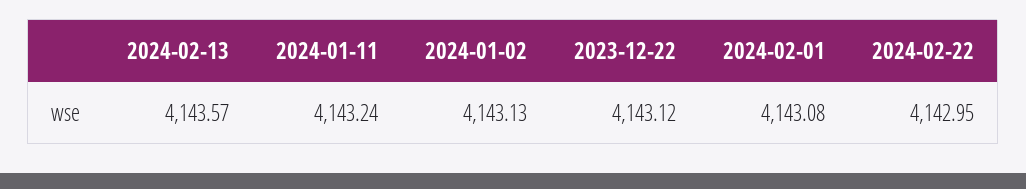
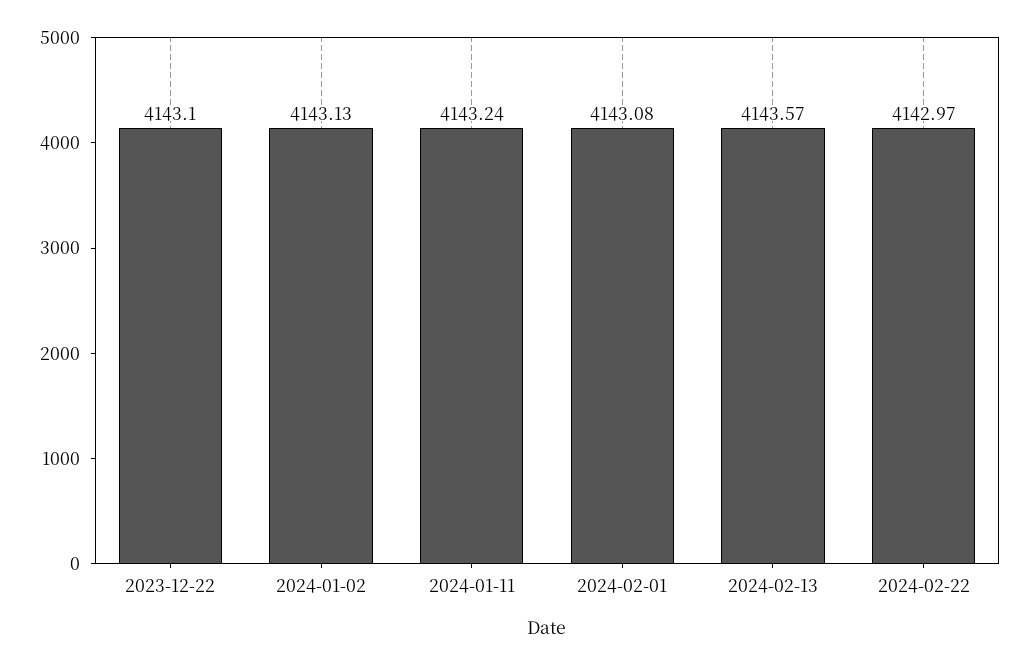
  {
    "2024-02-13": 4143.57,
    "2024-01-11": 4143.24,
    "2024-01-02": 4143.13,
-   "2023-12-22": 4143.12,
+   "2023-12-22": 4143.1,
    "2024-02-01": 4143.08,
-   "2024-02-22": 4142.95
+   "2024-02-22": 4142.97
  }

